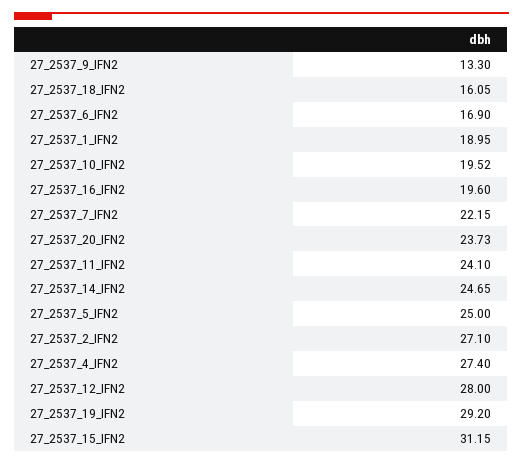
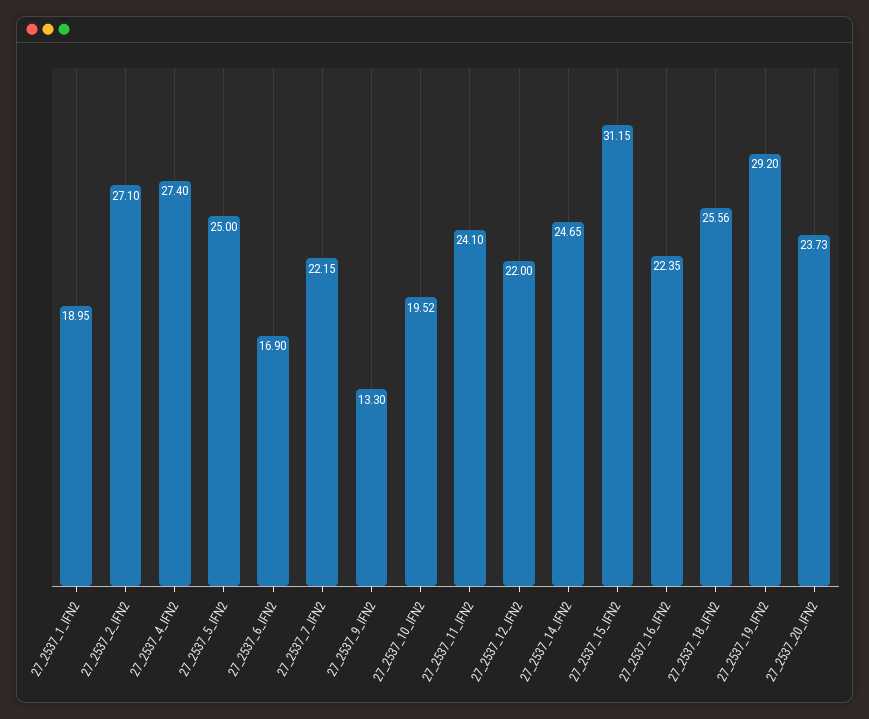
  {
    "27_2537_9_IFN2": 13.3,
-   "27_2537_18_IFN2": 16.05,
+   "27_2537_18_IFN2": 25.56,
    "27_2537_6_IFN2": 16.9,
    "27_2537_1_IFN2": 18.95,
    "27_2537_10_IFN2": 19.52,
-   "27_2537_16_IFN2": 19.6,
+   "27_2537_16_IFN2": 22.35,
    "27_2537_7_IFN2": 22.15,
    "27_2537_20_IFN2": 23.73,
    "27_2537_11_IFN2": 24.1,
    "27_2537_14_IFN2": 24.65,
    "27_2537_5_IFN2": 25,
    "27_2537_2_IFN2": 27.1,
    "27_2537_4_IFN2": 27.4,
-   "27_2537_12_IFN2": 28,
+   "27_2537_12_IFN2": 22,
    "27_2537_19_IFN2": 29.2,
    "27_2537_15_IFN2": 31.15
  }

